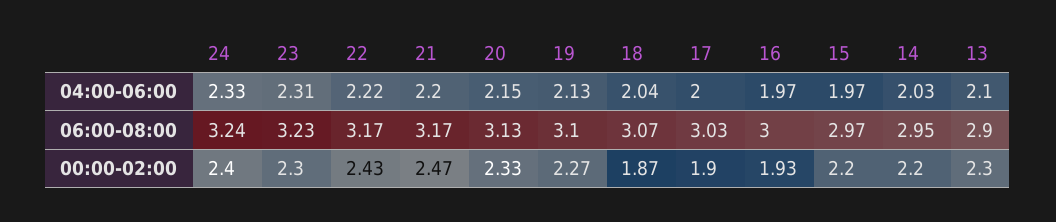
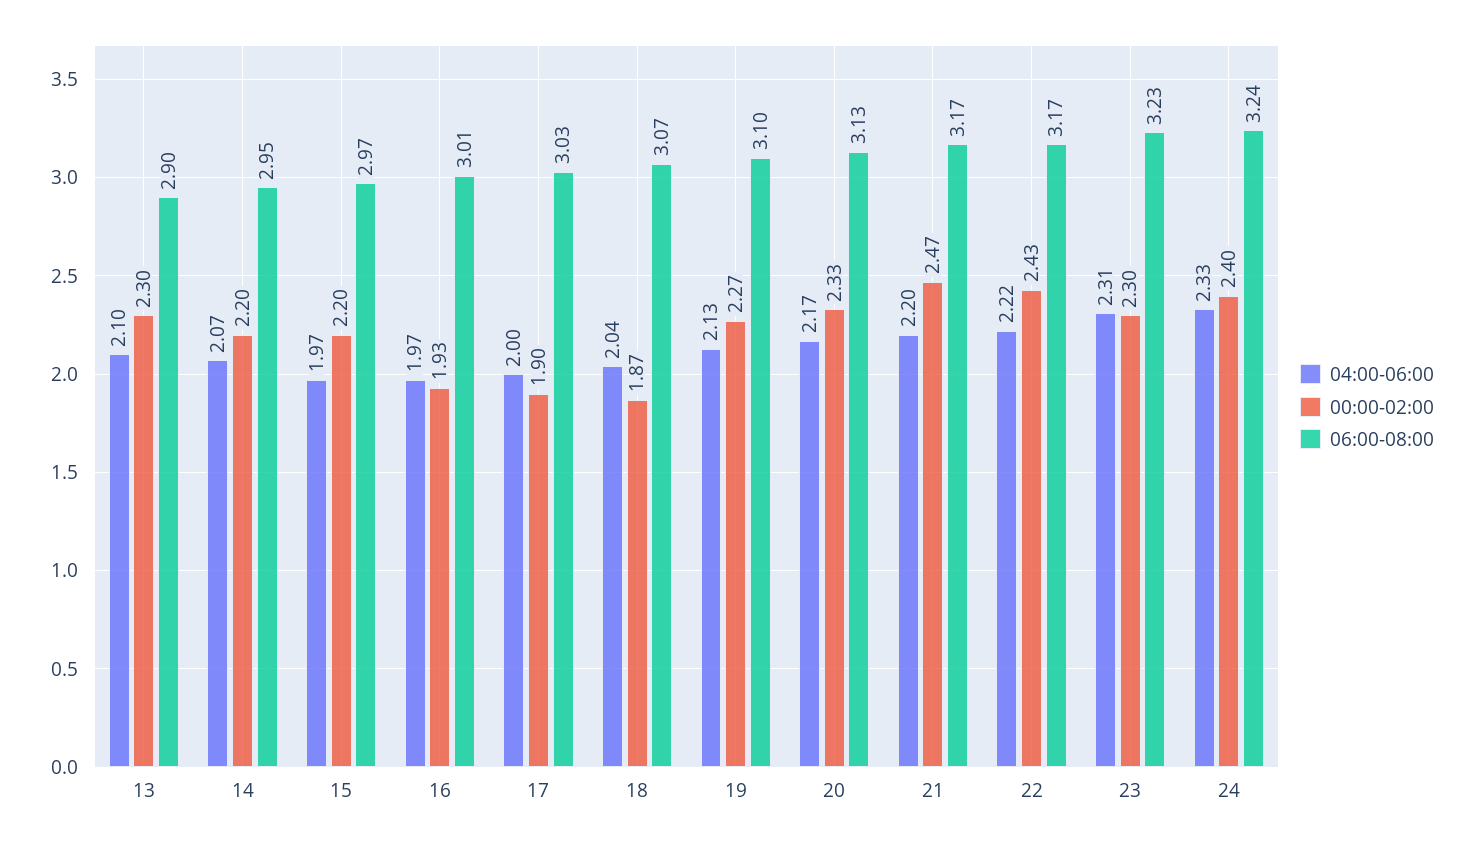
  {
    "04:00-06:00": {
      "24": 2.33,
      "23": 2.31,
      "22": 2.22,
      "21": 2.2,
-     "20": 2.15,
+     "20": 2.17,
      "19": 2.13,
      "18": 2.04,
      "17": 2,
      "16": 1.97,
      "15": 1.97,
-     "14": 2.03,
+     "14": 2.07,
      "13": 2.1
    },
    "06:00-08:00": {
      "24": 3.24,
      "23": 3.23,
      "22": 3.17,
      "21": 3.17,
      "20": 3.13,
      "19": 3.1,
      "18": 3.07,
      "17": 3.03,
-     "16": 3,
+     "16": 3.01,
      "15": 2.97,
      "14": 2.95,
      "13": 2.9
    },
    "00:00-02:00": {
      "24": 2.4,
      "23": 2.3,
      "22": 2.43,
      "21": 2.47,
      "20": 2.33,
      "19": 2.27,
      "18": 1.87,
      "17": 1.9,
      "16": 1.93,
      "15": 2.2,
      "14": 2.2,
      "13": 2.3
    }
  }

